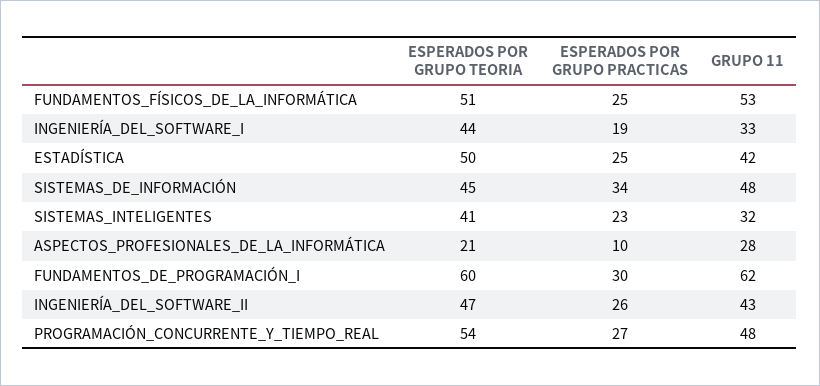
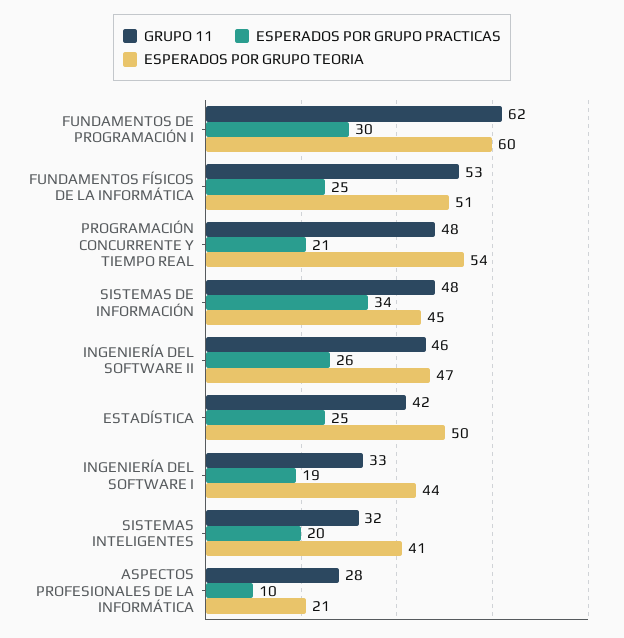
  {
    "ESPERADOS POR GRUPO TEORIA": {
      "FUNDAMENTOS_FÍSICOS_DE_LA_INFORMÁTICA": 51,
      "INGENIERÍA_DEL_SOFTWARE_I": 44,
      "ESTADÍSTICA": 50,
      "SISTEMAS_DE_INFORMACIÓN": 45,
      "SISTEMAS_INTELIGENTES": 41,
      "ASPECTOS_PROFESIONALES_DE_LA_INFORMÁTICA": 21,
      "FUNDAMENTOS_DE_PROGRAMACIÓN_I": 60,
      "INGENIERÍA_DEL_SOFTWARE_II": 47,
      "PROGRAMACIÓN_CONCURRENTE_Y_TIEMPO_REAL": 54
    },
    "ESPERADOS POR GRUPO PRACTICAS": {
      "FUNDAMENTOS_FÍSICOS_DE_LA_INFORMÁTICA": 25,
      "INGENIERÍA_DEL_SOFTWARE_I": 19,
      "ESTADÍSTICA": 25,
      "SISTEMAS_DE_INFORMACIÓN": 34,
-     "SISTEMAS_INTELIGENTES": 23,
+     "SISTEMAS_INTELIGENTES": 20,
      "ASPECTOS_PROFESIONALES_DE_LA_INFORMÁTICA": 10,
      "FUNDAMENTOS_DE_PROGRAMACIÓN_I": 30,
      "INGENIERÍA_DEL_SOFTWARE_II": 26,
-     "PROGRAMACIÓN_CONCURRENTE_Y_TIEMPO_REAL": 27
+     "PROGRAMACIÓN_CONCURRENTE_Y_TIEMPO_REAL": 21
    },
    "GRUPO 11": {
      "FUNDAMENTOS_FÍSICOS_DE_LA_INFORMÁTICA": 53,
      "INGENIERÍA_DEL_SOFTWARE_I": 33,
      "ESTADÍSTICA": 42,
      "SISTEMAS_DE_INFORMACIÓN": 48,
      "SISTEMAS_INTELIGENTES": 32,
      "ASPECTOS_PROFESIONALES_DE_LA_INFORMÁTICA": 28,
      "FUNDAMENTOS_DE_PROGRAMACIÓN_I": 62,
-     "INGENIERÍA_DEL_SOFTWARE_II": 43,
+     "INGENIERÍA_DEL_SOFTWARE_II": 46,
      "PROGRAMACIÓN_CONCURRENTE_Y_TIEMPO_REAL": 48
    }
  }

